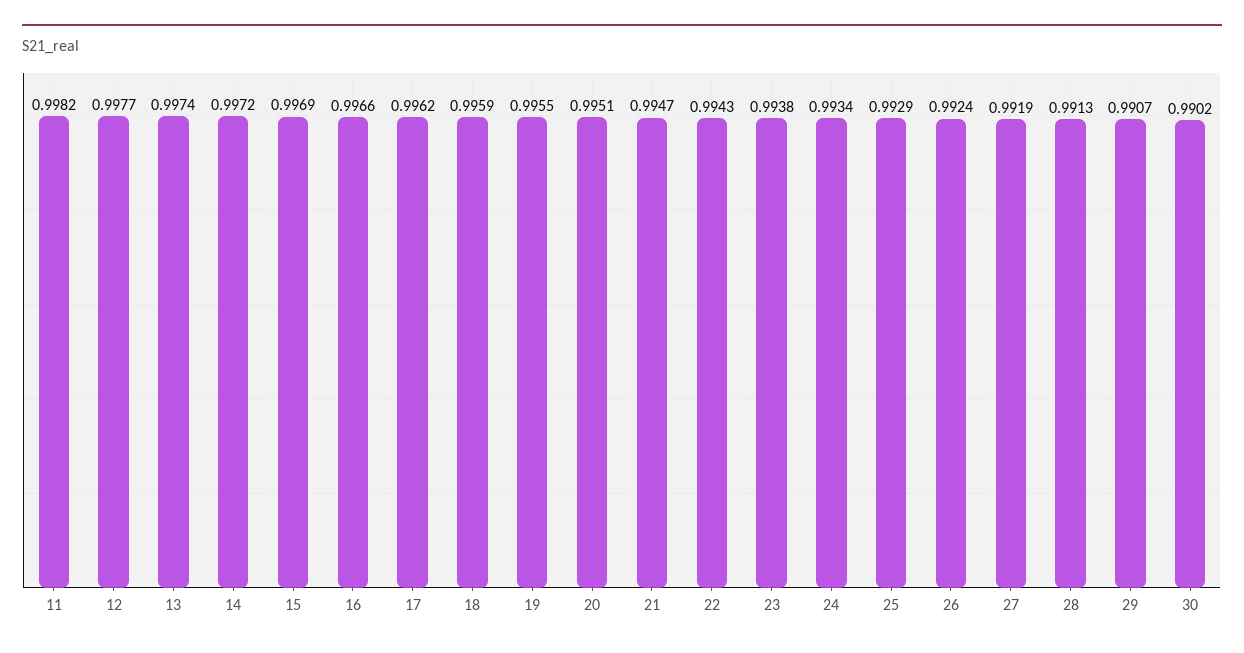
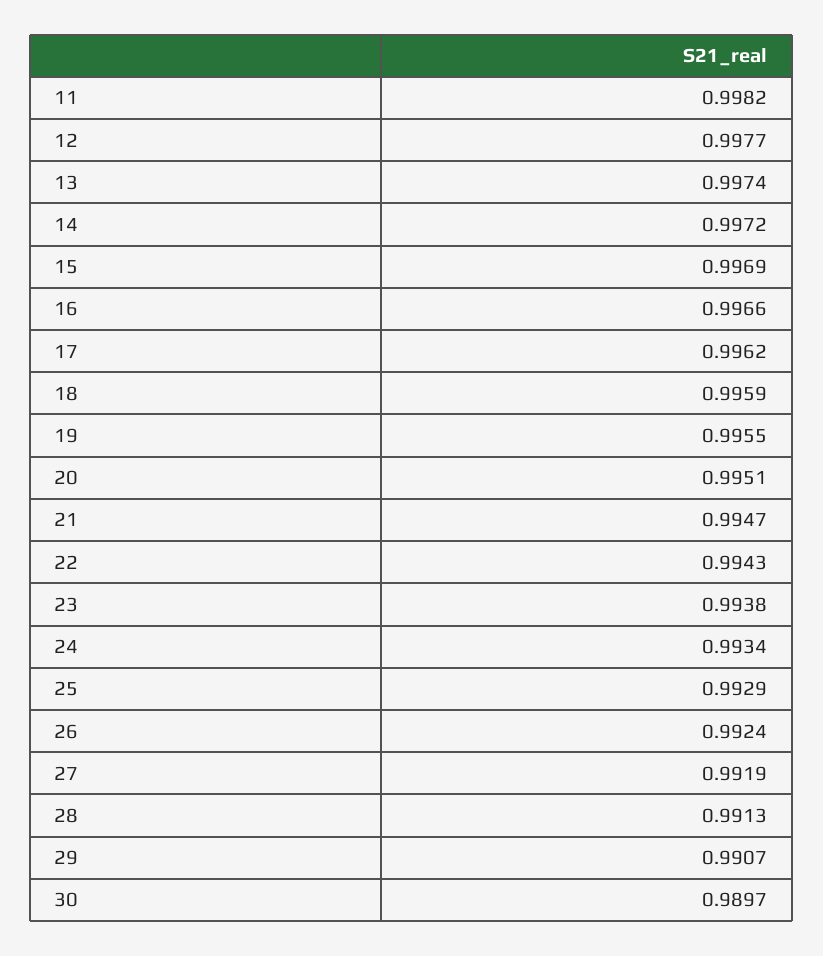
  {
    "11": 0.9982,
    "12": 0.9977,
    "13": 0.9974,
    "14": 0.9972,
    "15": 0.9969,
    "16": 0.9966,
    "17": 0.9962,
    "18": 0.9959,
    "19": 0.9955,
    "20": 0.9951,
    "21": 0.9947,
    "22": 0.9943,
    "23": 0.9938,
    "24": 0.9934,
    "25": 0.9929,
    "26": 0.9924,
    "27": 0.9919,
    "28": 0.9913,
    "29": 0.9907,
-   "30": 0.9902
+   "30": 0.9897
  }

